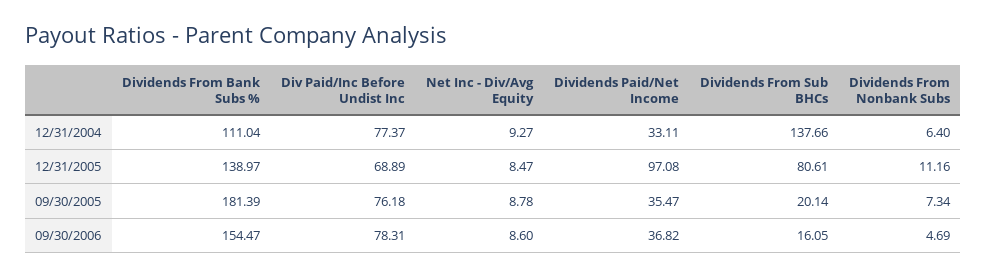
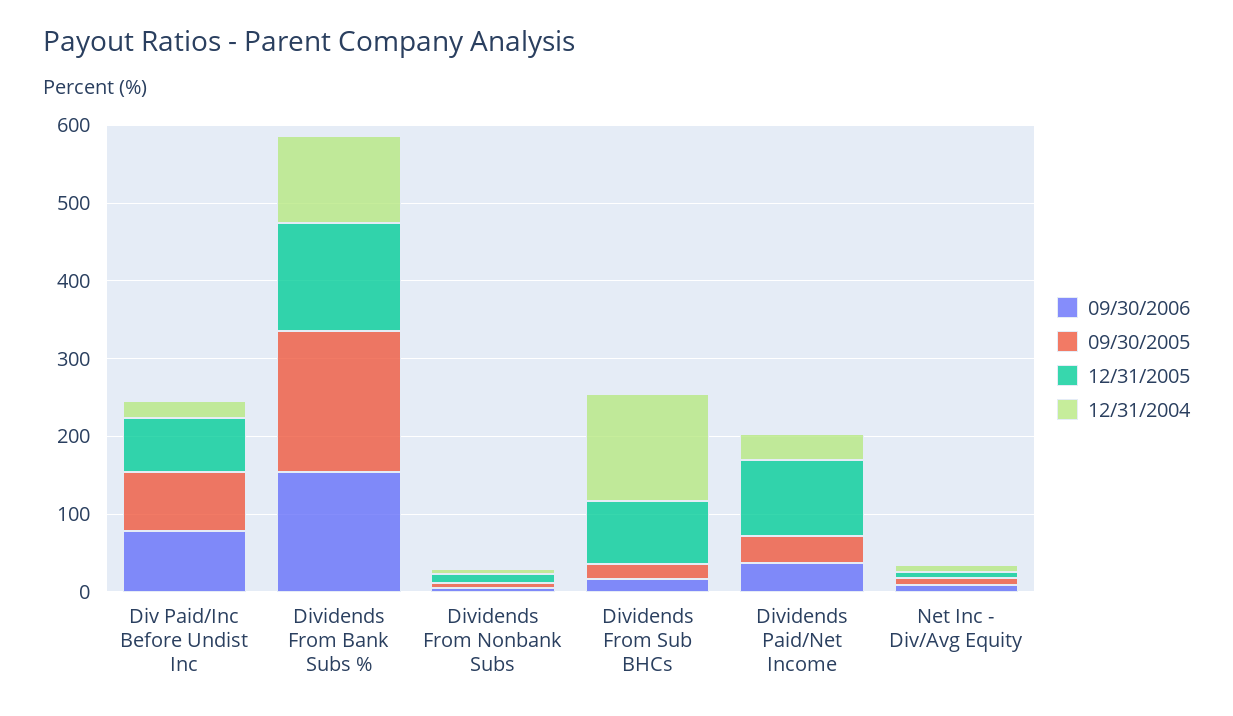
  {
    "12/31/2004": {
      "Dividends From Bank Subs %": 111.04,
-     "Div Paid/Inc Before Undist Inc": 77.37,
+     "Div Paid/Inc Before Undist Inc": 20,
      "Net Inc - Div/Avg Equity": 9.27,
      "Dividends Paid/Net Income": 33.11,
      "Dividends From Sub BHCs": 137.66,
      "Dividends From Nonbank Subs": 6.4
    },
    "12/31/2005": {
      "Dividends From Bank Subs %": 138.97,
      "Div Paid/Inc Before Undist Inc": 68.89,
      "Net Inc - Div/Avg Equity": 8.47,
      "Dividends Paid/Net Income": 97.08,
      "Dividends From Sub BHCs": 80.61,
      "Dividends From Nonbank Subs": 11.16
    },
    "09/30/2005": {
      "Dividends From Bank Subs %": 181.39,
      "Div Paid/Inc Before Undist Inc": 76.18,
      "Net Inc - Div/Avg Equity": 8.78,
      "Dividends Paid/Net Income": 35.47,
      "Dividends From Sub BHCs": 20.14,
      "Dividends From Nonbank Subs": 7.34
    },
    "09/30/2006": {
      "Dividends From Bank Subs %": 154.47,
      "Div Paid/Inc Before Undist Inc": 78.31,
      "Net Inc - Div/Avg Equity": 8.6,
      "Dividends Paid/Net Income": 36.82,
      "Dividends From Sub BHCs": 16.05,
      "Dividends From Nonbank Subs": 4.69
    }
  }

